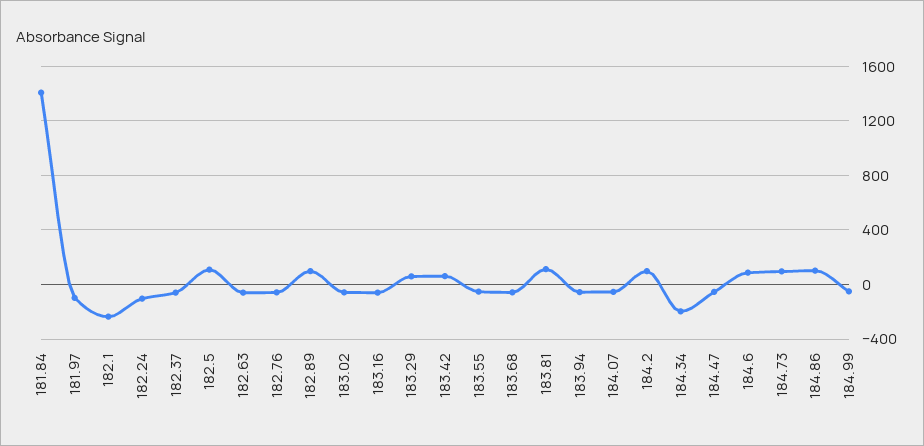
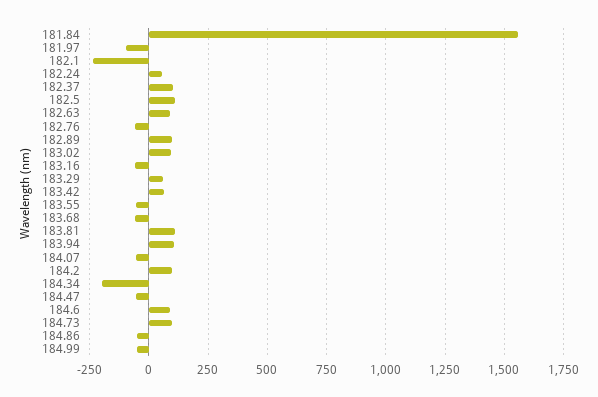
  {
-   "181.84": 1400,
+   "181.84": 1550,
    "181.97": -100,
    "182.1": -250,
-   "182.24": -100,
+   "182.24": 50,
-   "182.37": -50,
+   "182.37": 100,
    "182.5": 100,
-   "182.63": -50,
+   "182.63": 100,
    "182.76": -50,
    "182.89": 100,
-   "183.02": -50,
+   "183.02": 100,
    "183.16": -50,
    "183.29": 50,
    "183.42": 50,
    "183.55": -50,
    "183.68": -50,
    "183.81": 100,
-   "183.94": -50,
+   "183.94": 100,
    "184.07": -50,
    "184.2": 100,
    "184.34": -200,
    "184.47": -50,
    "184.6": 100,
    "184.73": 100,
-   "184.86": 100,
+   "184.86": -50,
    "184.99": -50
  }

